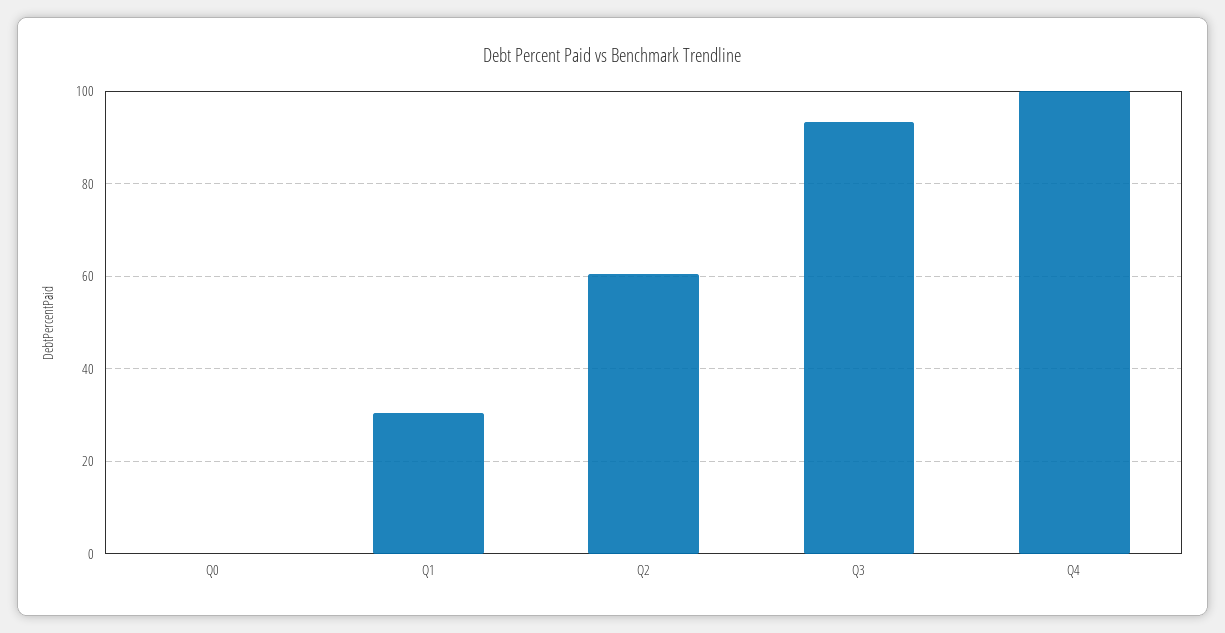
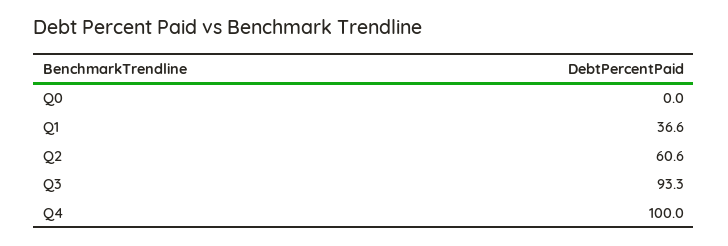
  {
    "Q0": 0,
-   "Q1": 30,
+   "Q1": 36.6,
    "Q2": 60.6,
    "Q3": 93.3,
    "Q4": 100
  }

